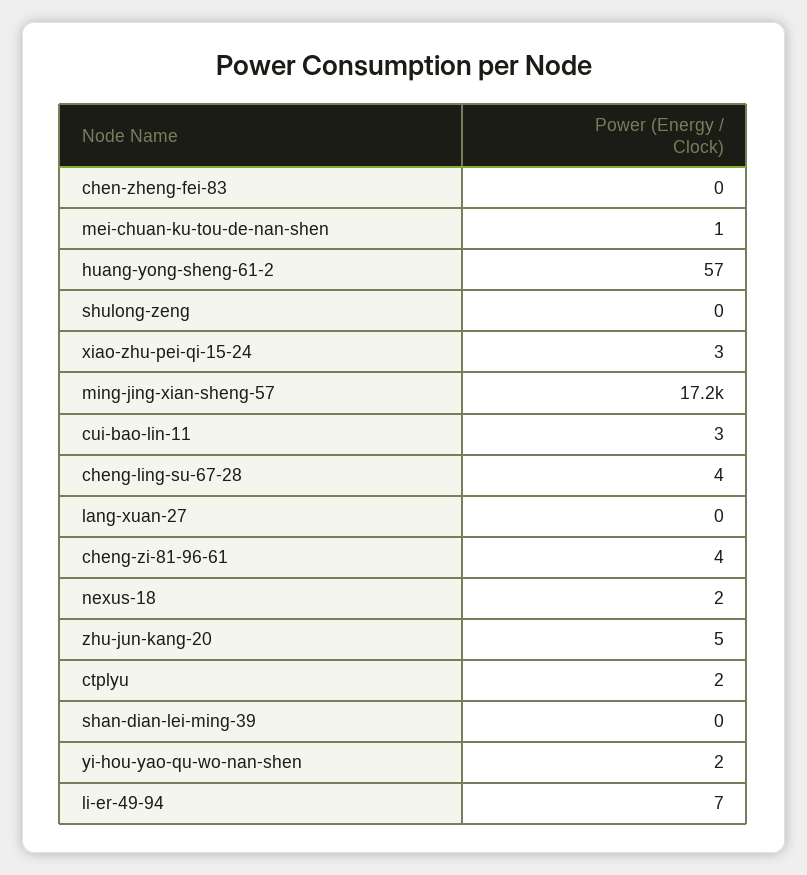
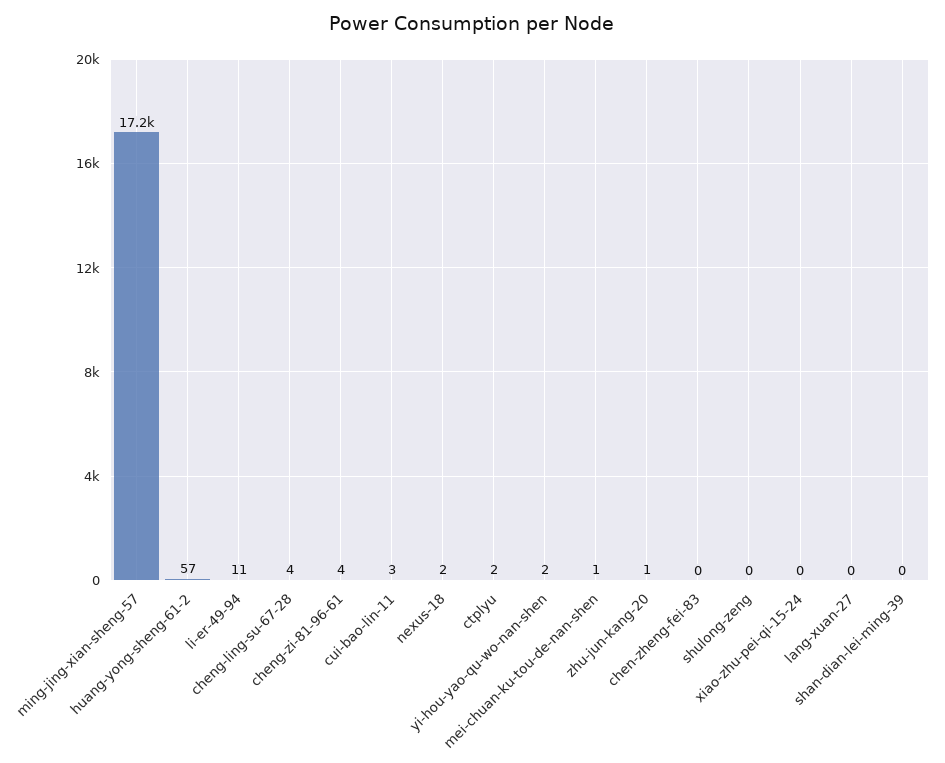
  {
    "chen-zheng-fei-83": 0,
    "mei-chuan-ku-tou-de-nan-shen": 1,
    "huang-yong-sheng-61-2": 57,
    "shulong-zeng": 0,
-   "xiao-zhu-pei-qi-15-24": 3,
+   "xiao-zhu-pei-qi-15-24": 0,
    "ming-jing-xian-sheng-57": 17200,
    "cui-bao-lin-11": 3,
    "cheng-ling-su-67-28": 4,
    "lang-xuan-27": 0,
    "cheng-zi-81-96-61": 4,
    "nexus-18": 2,
-   "zhu-jun-kang-20": 5,
+   "zhu-jun-kang-20": 1,
    "ctplyu": 2,
    "shan-dian-lei-ming-39": 0,
    "yi-hou-yao-qu-wo-nan-shen": 2,
-   "li-er-49-94": 7
+   "li-er-49-94": 11
  }

